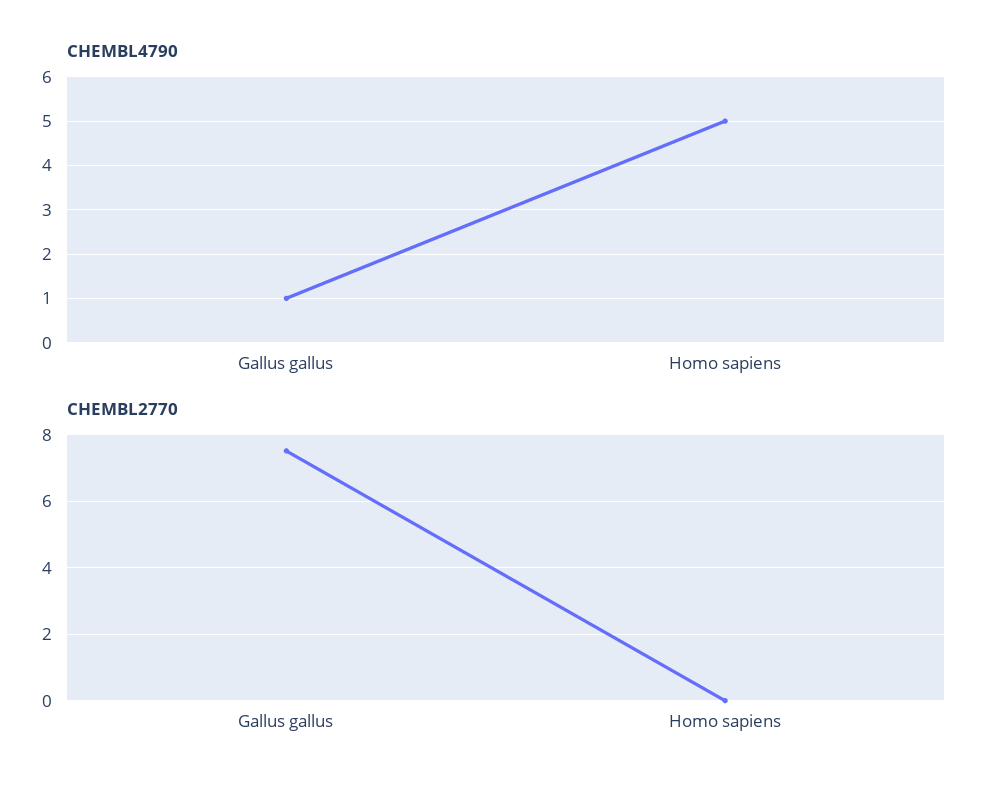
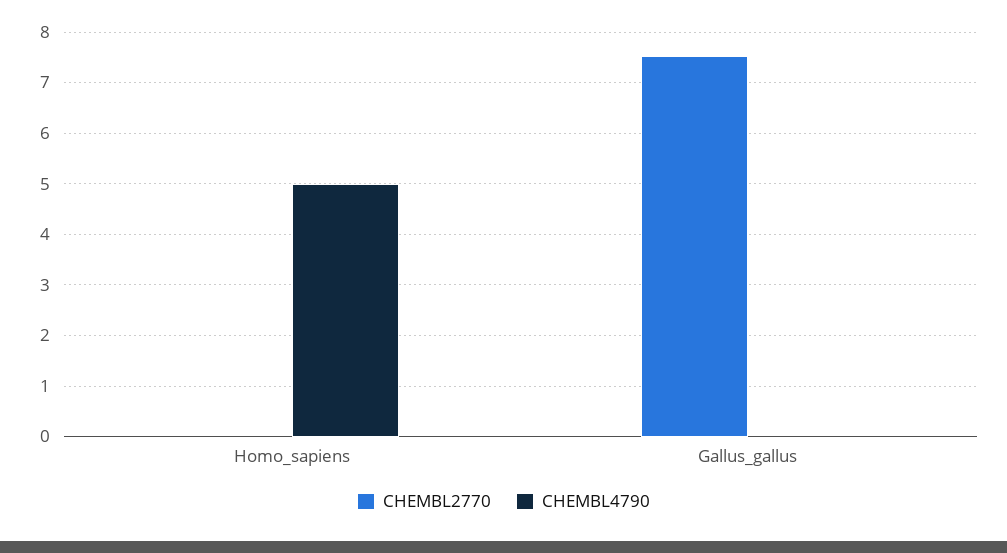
  {
    "CHEMBL4790": {
-     "Gallus gallus": 1,
+     "Gallus gallus": 0,
      "Homo sapiens": 5
    },
    "CHEMBL2770": {
      "Gallus gallus": 7.6,
      "Homo sapiens": 0
    }
  }

